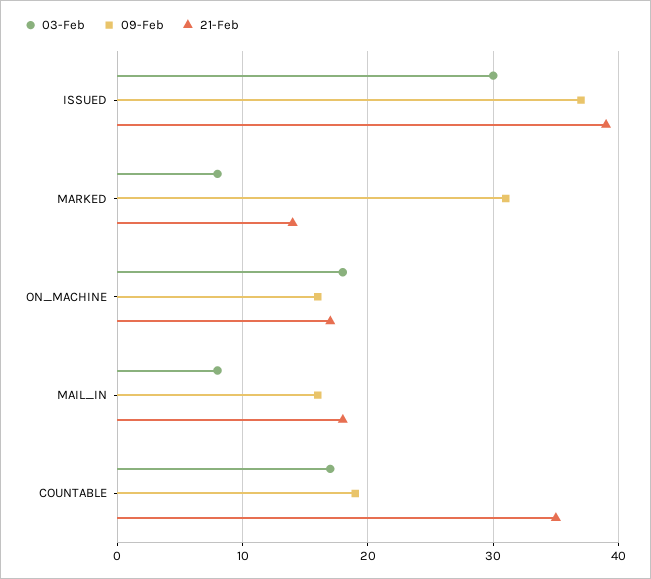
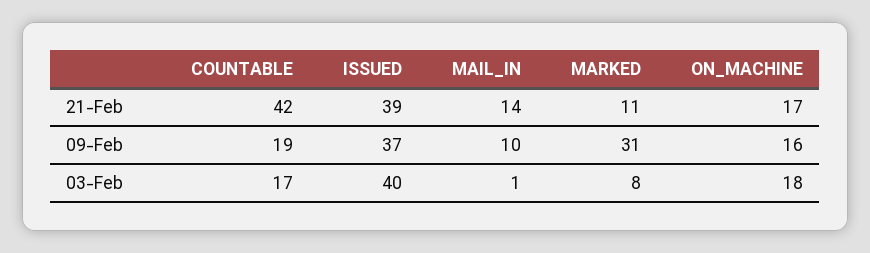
  {
    "03-Feb": {
-     "ISSUED": 30,
+     "ISSUED": 40,
      "MARKED": 8,
      "ON_MACHINE": 18,
-     "MAIL_IN": 8,
+     "MAIL_IN": 1,
      "COUNTABLE": 17
    },
    "09-Feb": {
      "ISSUED": 37,
      "MARKED": 31,
      "ON_MACHINE": 16,
-     "MAIL_IN": 16,
+     "MAIL_IN": 10,
      "COUNTABLE": 19
    },
    "21-Feb": {
      "ISSUED": 39,
-     "MARKED": 14,
+     "MARKED": 11,
      "ON_MACHINE": 17,
-     "MAIL_IN": 18,
+     "MAIL_IN": 14,
-     "COUNTABLE": 35
+     "COUNTABLE": 42
    }
  }

